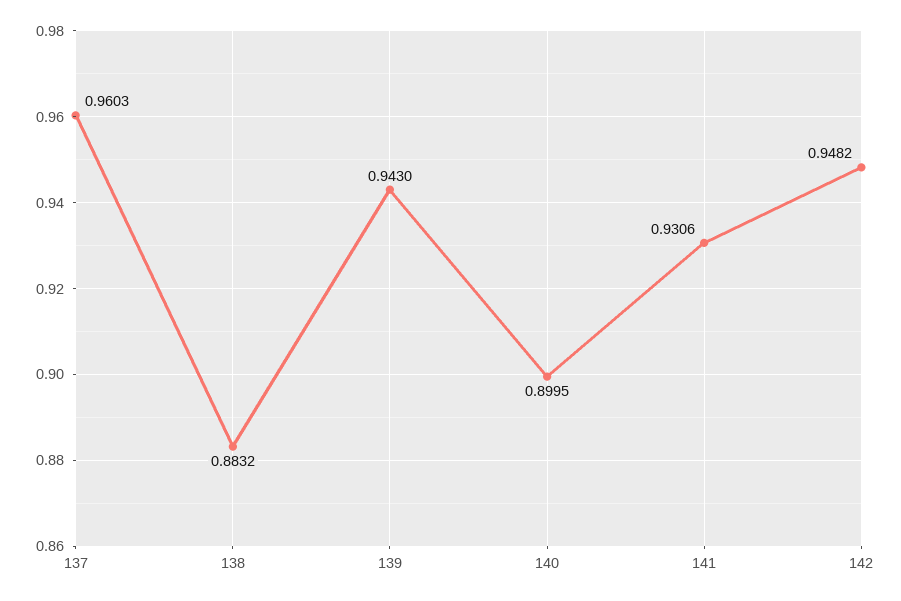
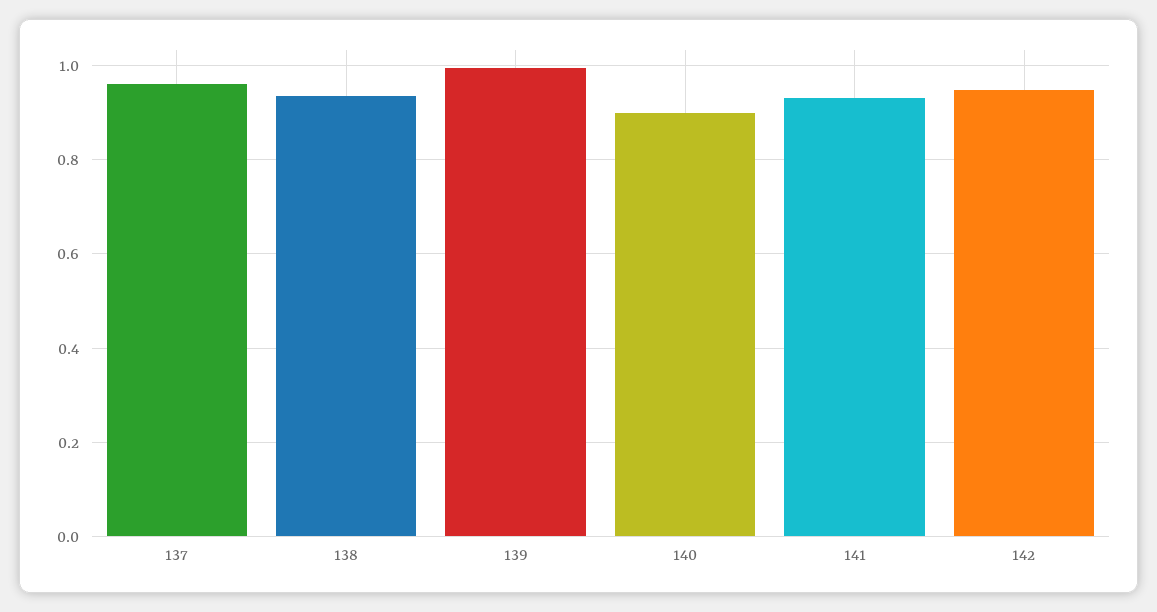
  {
    "137": 0.9603,
-   "138": 0.8832,
+   "138": 0.94,
-   "139": 0.943,
+   "139": 1,
    "140": 0.8995,
    "141": 0.9306,
    "142": 0.9482
  }

